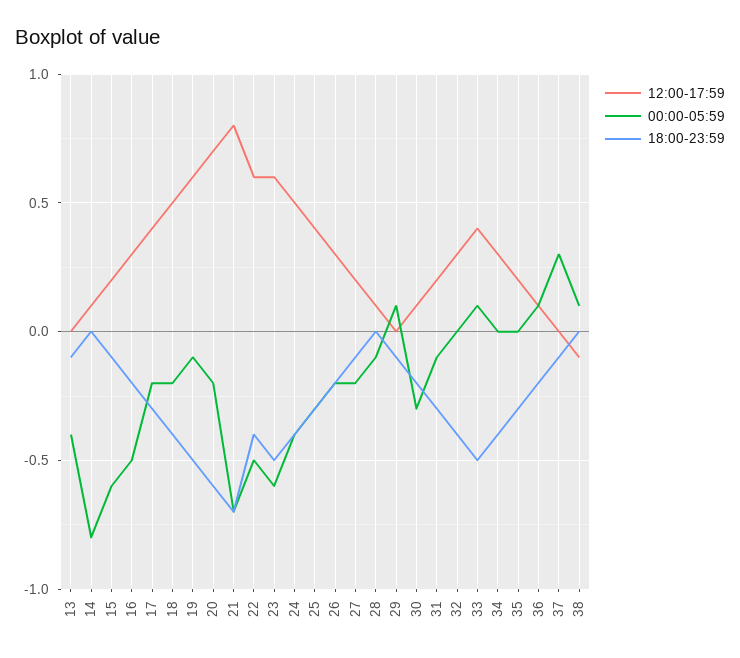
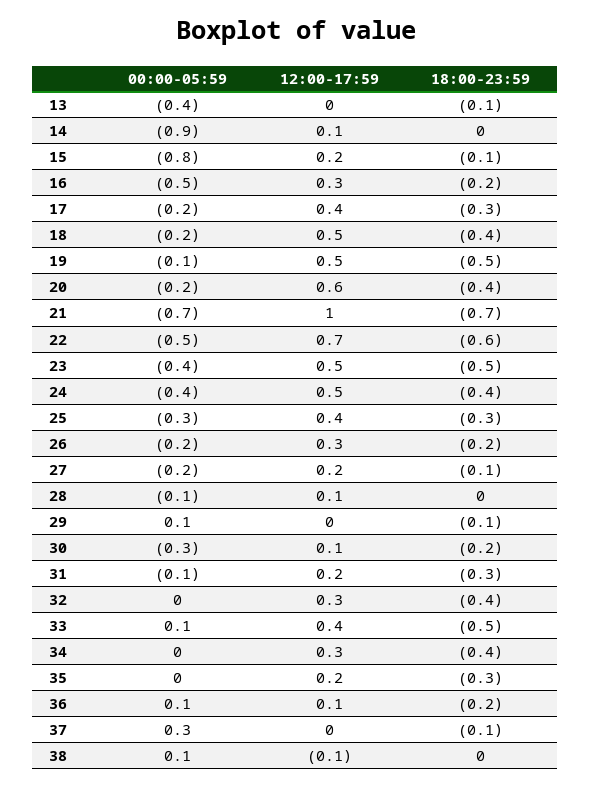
  {
    "12:00-17:59": {
      "13": 0,
      "14": 0.1,
      "15": 0.2,
      "16": 0.3,
      "17": 0.4,
      "18": 0.5,
-     "19": 0.6,
+     "19": 0.5,
-     "20": 0.7,
+     "20": 0.6,
-     "21": 0.8,
+     "21": 1,
-     "22": 0.6,
+     "22": 0.7,
-     "23": 0.6,
+     "23": 0.5,
      "24": 0.5,
      "25": 0.4,
      "26": 0.3,
      "27": 0.2,
      "28": 0.1,
      "29": 0,
      "30": 0.1,
      "31": 0.2,
      "32": 0.3,
      "33": 0.4,
      "34": 0.3,
      "35": 0.2,
      "36": 0.1,
      "37": 0,
      "38": -0.1
    },
    "00:00-05:59": {
      "13": -0.4,
-     "14": -0.8,
+     "14": -0.9,
-     "15": -0.6,
+     "15": -0.8,
      "16": -0.5,
      "17": -0.2,
      "18": -0.2,
      "19": -0.1,
      "20": -0.2,
      "21": -0.7,
      "22": -0.5,
-     "23": -0.6,
+     "23": -0.4,
      "24": -0.4,
      "25": -0.3,
      "26": -0.2,
      "27": -0.2,
      "28": -0.1,
      "29": 0.1,
      "30": -0.3,
      "31": -0.1,
      "32": 0,
      "33": 0.1,
      "34": 0,
      "35": 0,
      "36": 0.1,
      "37": 0.3,
      "38": 0.1
    },
    "18:00-23:59": {
      "13": -0.1,
      "14": 0,
      "15": -0.1,
      "16": -0.2,
      "17": -0.3,
      "18": -0.4,
      "19": -0.5,
-     "20": -0.6,
+     "20": -0.4,
      "21": -0.7,
-     "22": -0.4,
+     "22": -0.6,
      "23": -0.5,
      "24": -0.4,
      "25": -0.3,
      "26": -0.2,
      "27": -0.1,
      "28": 0,
      "29": -0.1,
      "30": -0.2,
      "31": -0.3,
      "32": -0.4,
      "33": -0.5,
      "34": -0.4,
      "35": -0.3,
      "36": -0.2,
      "37": -0.1,
      "38": 0
    }
  }

